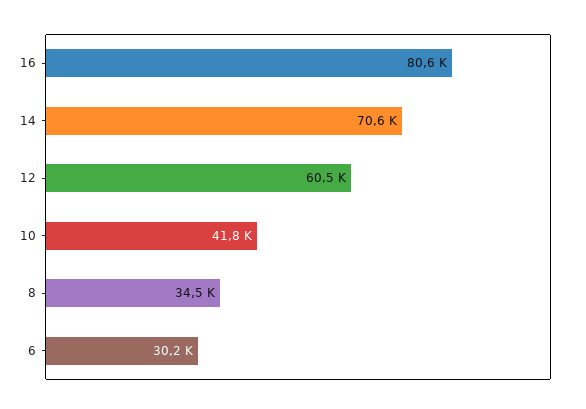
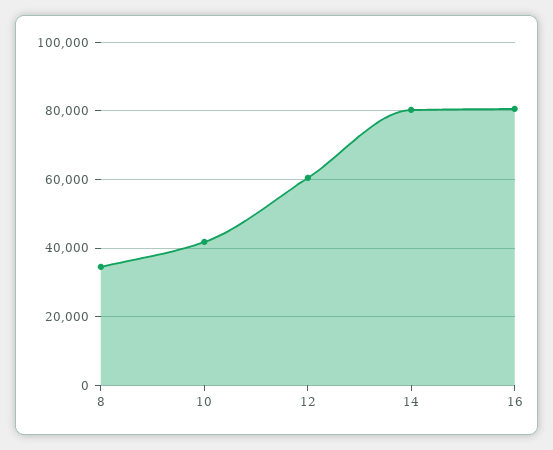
  {
    "16": 80600,
-   "14": 70600,
+   "14": 80000,
    "12": 60500,
    "10": 41800,
-   "8": 34500,
+   "8": 34500
-   "6": 30200
  }

